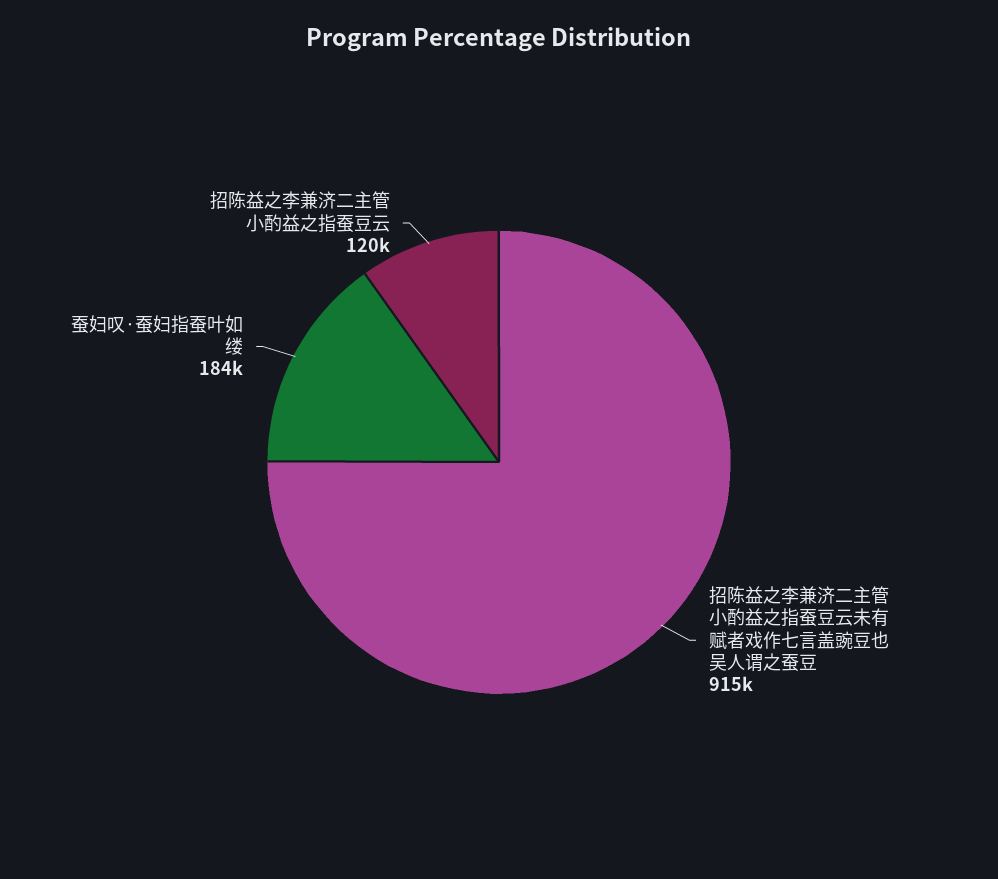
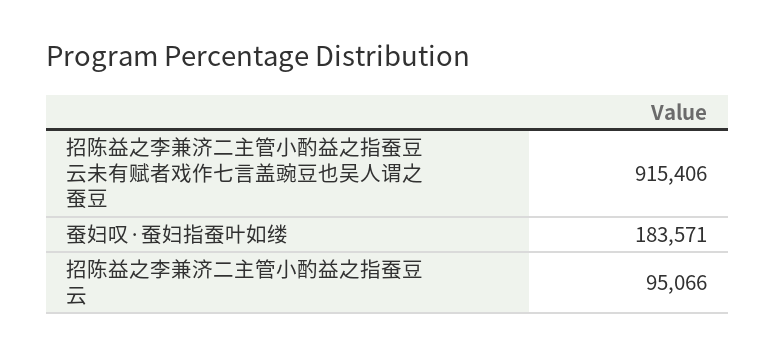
  {
    "招陈益之李兼济二主管小酌益之指蚕豆云未有赋者戏作七言盖豌豆也吴人谓之蚕豆": 915406,
    "蚕妇叹·蚕妇指蚕叶如缕": 183571,
-   "招陈益之李兼济二主管小酌益之指蚕豆云": 120000
+   "招陈益之李兼济二主管小酌益之指蚕豆云": 95066
  }

